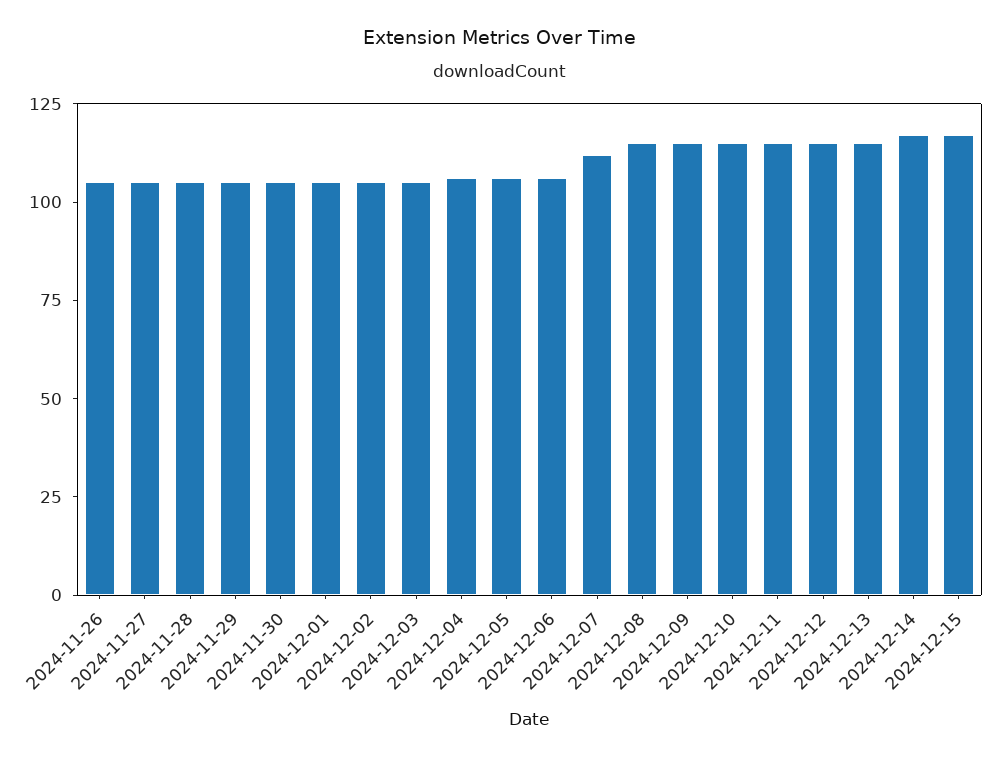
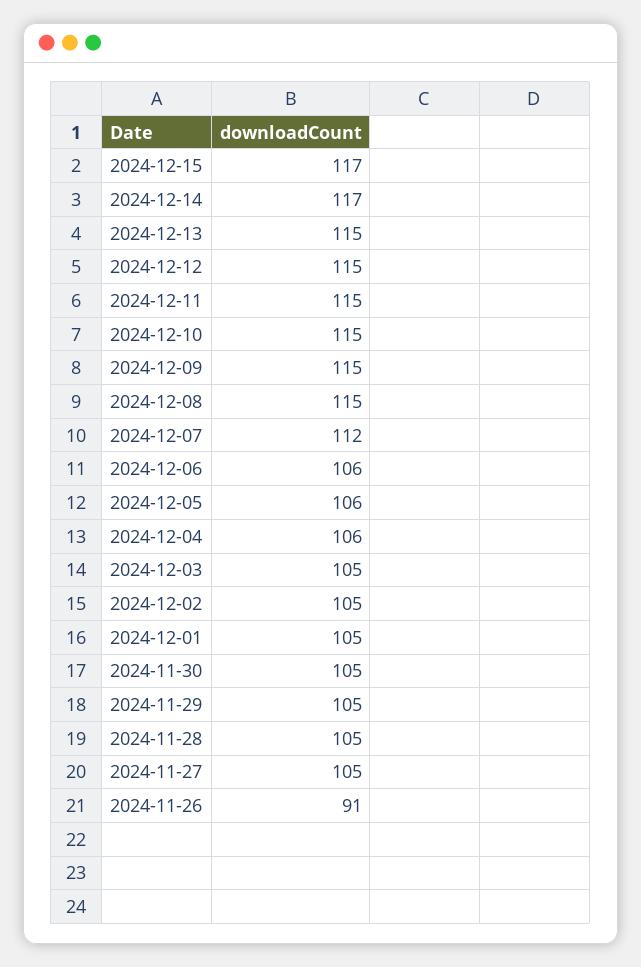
  {
-   "2024-11-26": 105,
+   "2024-11-26": 91,
    "2024-11-27": 105,
    "2024-11-28": 105,
    "2024-11-29": 105,
    "2024-11-30": 105,
    "2024-12-01": 105,
    "2024-12-02": 105,
    "2024-12-03": 105,
    "2024-12-04": 106,
    "2024-12-05": 106,
    "2024-12-06": 106,
    "2024-12-07": 112,
    "2024-12-08": 115,
    "2024-12-09": 115,
    "2024-12-10": 115,
    "2024-12-11": 115,
    "2024-12-12": 115,
    "2024-12-13": 115,
    "2024-12-14": 117,
    "2024-12-15": 117
  }

